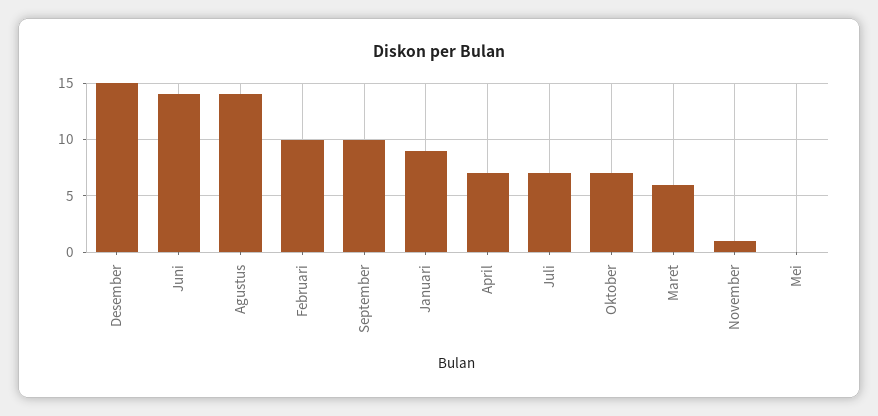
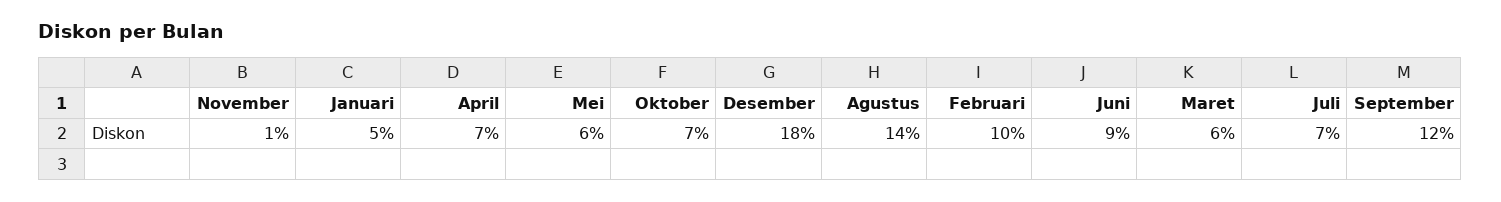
  {
-   "Desember": 15,
+   "Desember": 18,
-   "Juni": 14,
+   "Juni": 9,
    "Agustus": 14,
    "Februari": 10,
-   "September": 10,
+   "September": 12,
-   "Januari": 9,
+   "Januari": 5,
    "April": 7,
    "Juli": 7,
    "Oktober": 7,
    "Maret": 6,
    "November": 1,
-   "Mei": 0
+   "Mei": 6
  }

